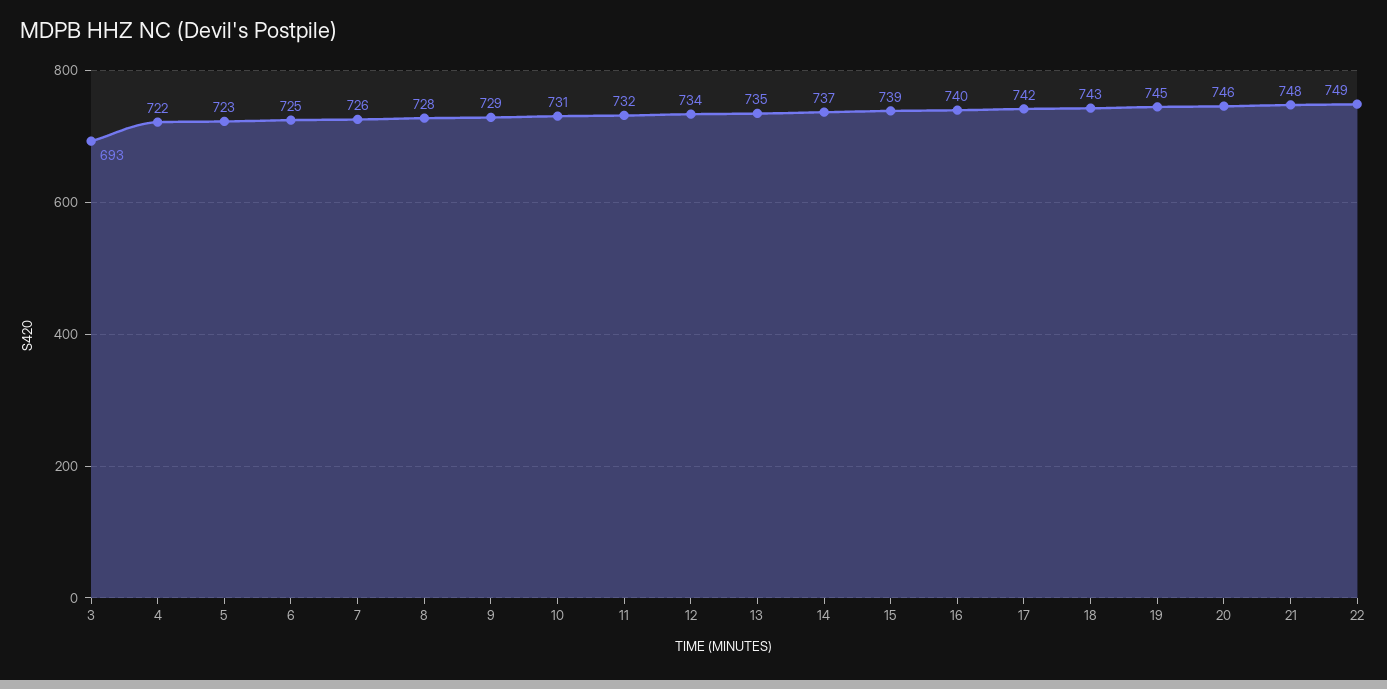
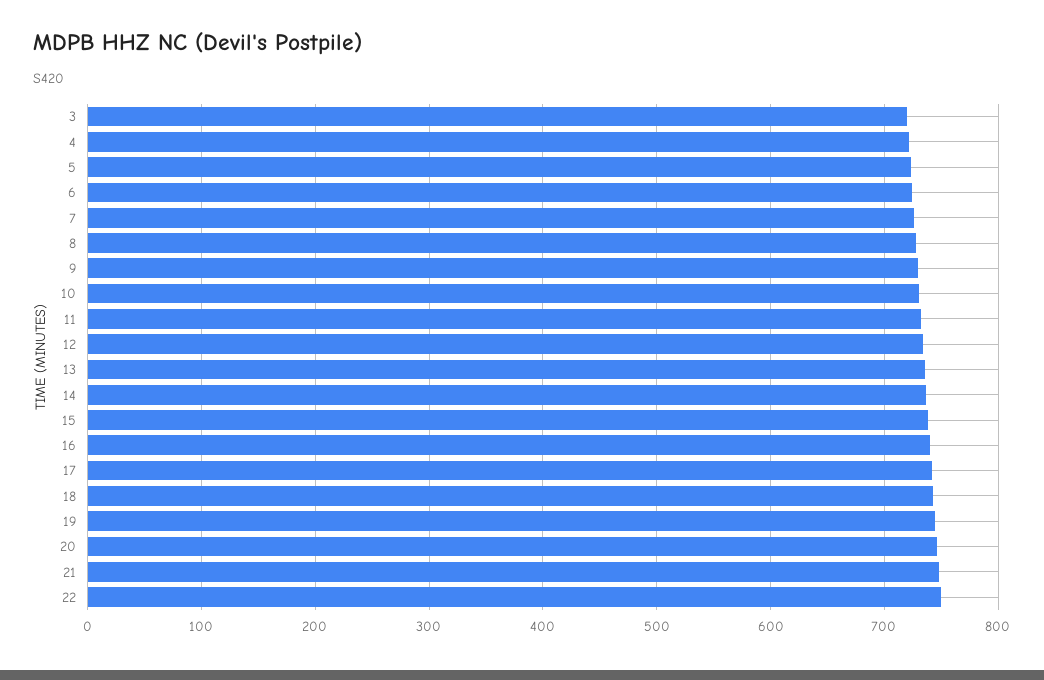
  {
-   "3": 693,
+   "3": 720,
    "4": 722,
    "5": 723,
    "6": 725,
    "7": 726,
    "8": 728,
    "9": 729,
    "10": 731,
    "11": 732,
    "12": 734,
    "13": 735,
    "14": 737,
    "15": 739,
    "16": 740,
    "17": 742,
    "18": 743,
    "19": 745,
    "20": 746,
    "21": 748,
    "22": 749
  }

